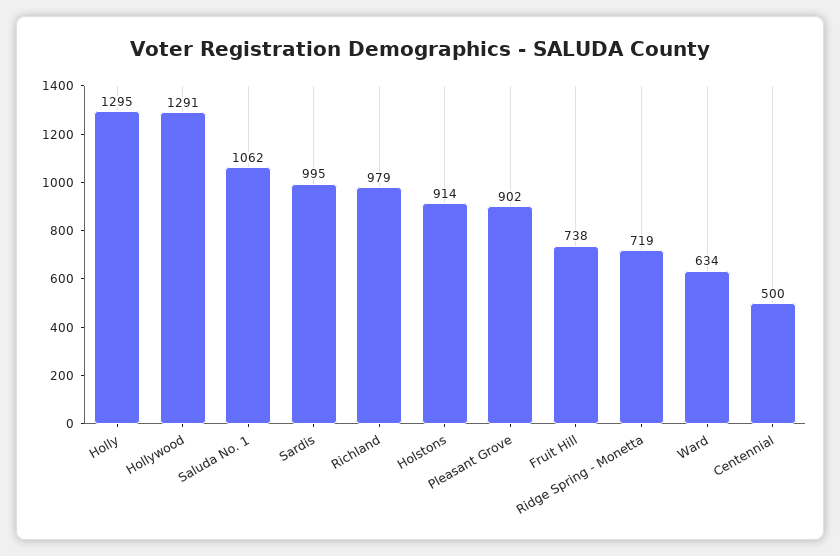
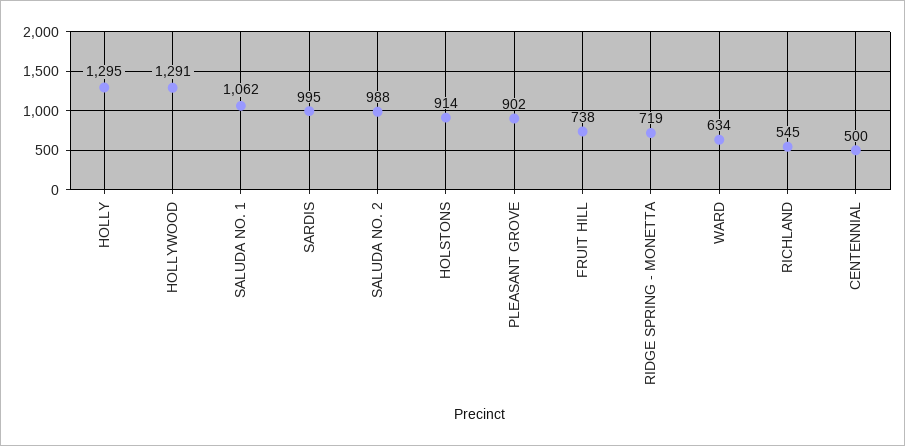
  {
    "Holly": 1295,
    "Hollywood": 1291,
    "Saluda No. 1": 1062,
    "Sardis": 995,
-   "Richland": 979,
+   "Richland": 545,
    "Holstons": 914,
    "Pleasant Grove": 902,
    "Fruit Hill": 738,
    "Ridge Spring - Monetta": 719,
    "Ward": 634,
-   "Centennial": 500
+   "Centennial": 500,
+   "SALUDA NO. 2": 988
  }

